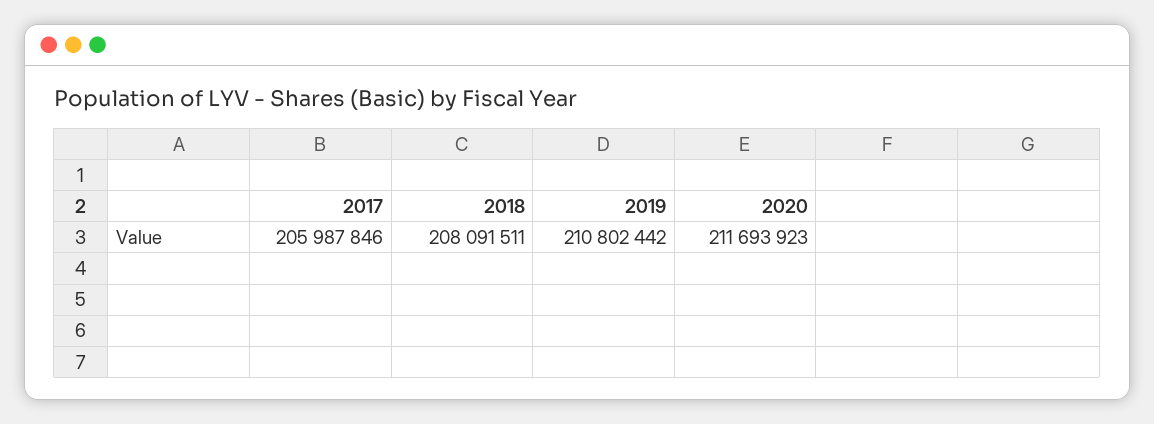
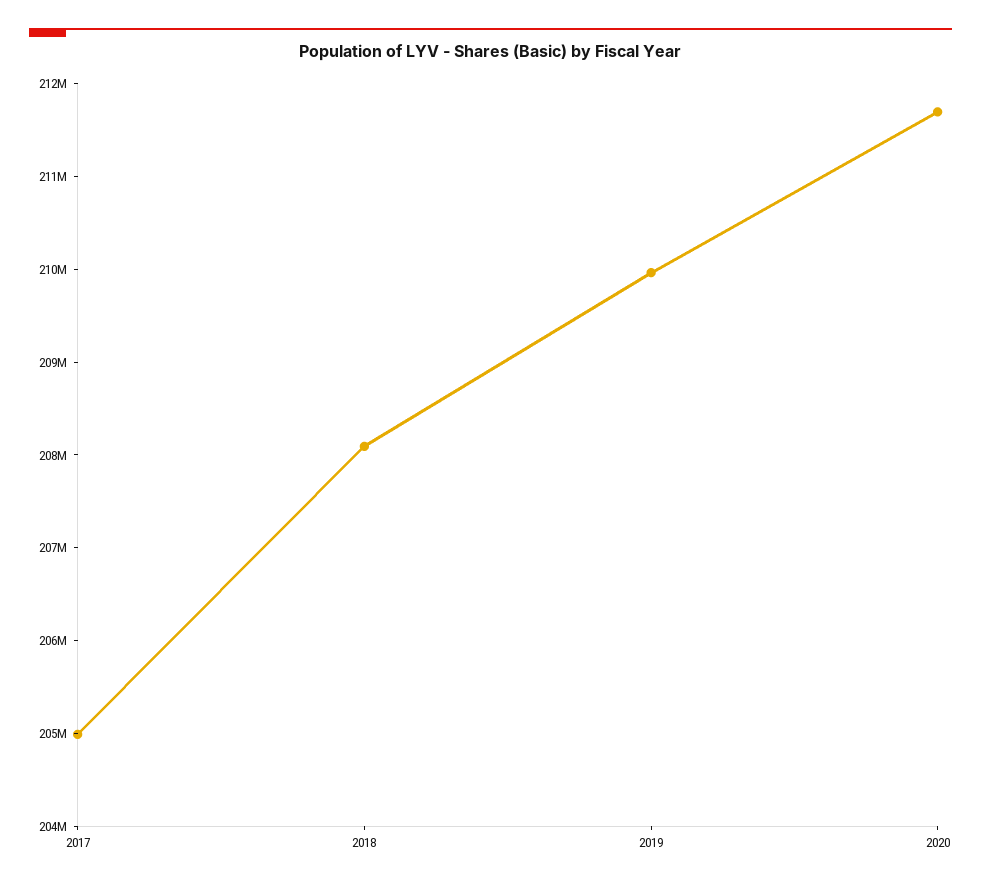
  {
-   "2017": 205987846,
+   "2017": 205000000,
    "2018": 208091511,
-   "2019": 210802442,
+   "2019": 210000000,
    "2020": 211693923
  }

